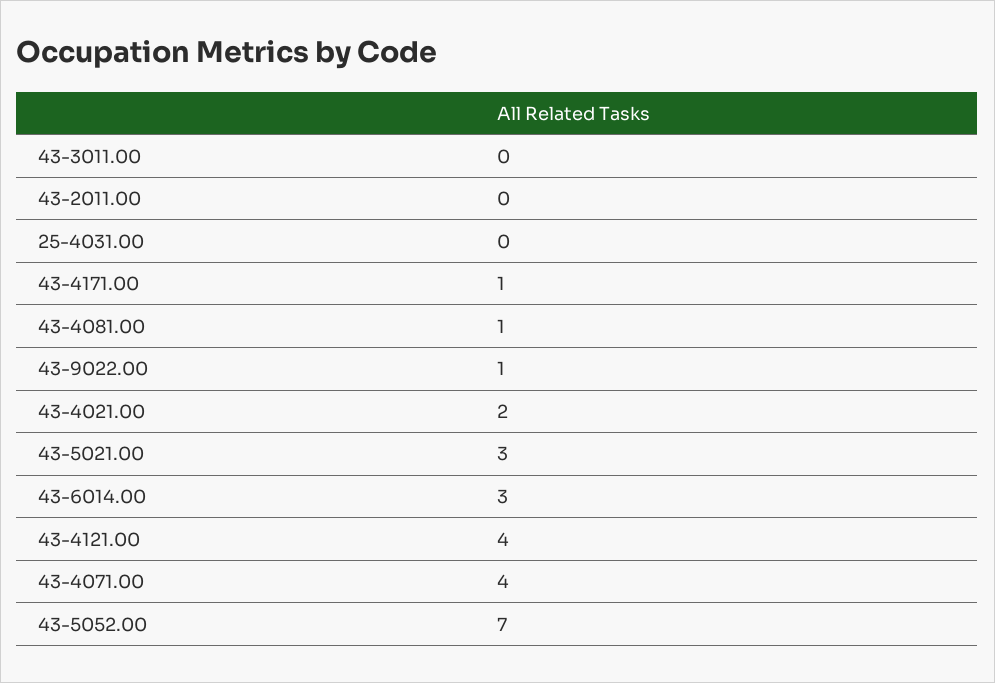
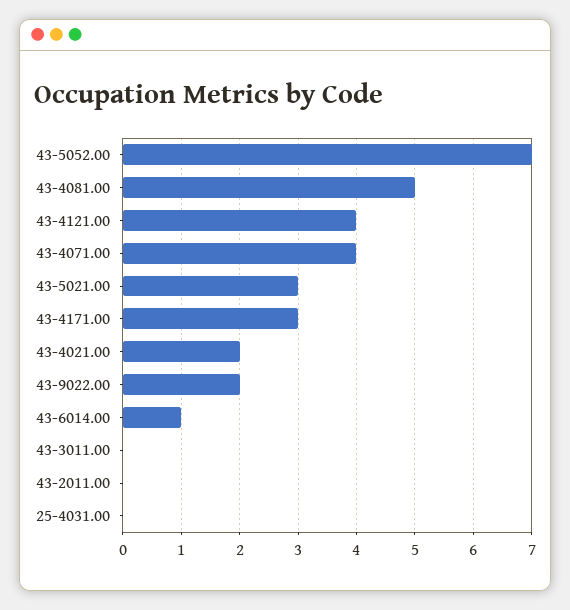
  {
    "43-3011.00": 0,
    "43-2011.00": 0,
    "25-4031.00": 0,
-   "43-4171.00": 1,
+   "43-4171.00": 3,
-   "43-4081.00": 1,
+   "43-4081.00": 5,
-   "43-9022.00": 1,
+   "43-9022.00": 2,
    "43-4021.00": 2,
    "43-5021.00": 3,
-   "43-6014.00": 3,
+   "43-6014.00": 1,
    "43-4121.00": 4,
    "43-4071.00": 4,
    "43-5052.00": 7
  }

